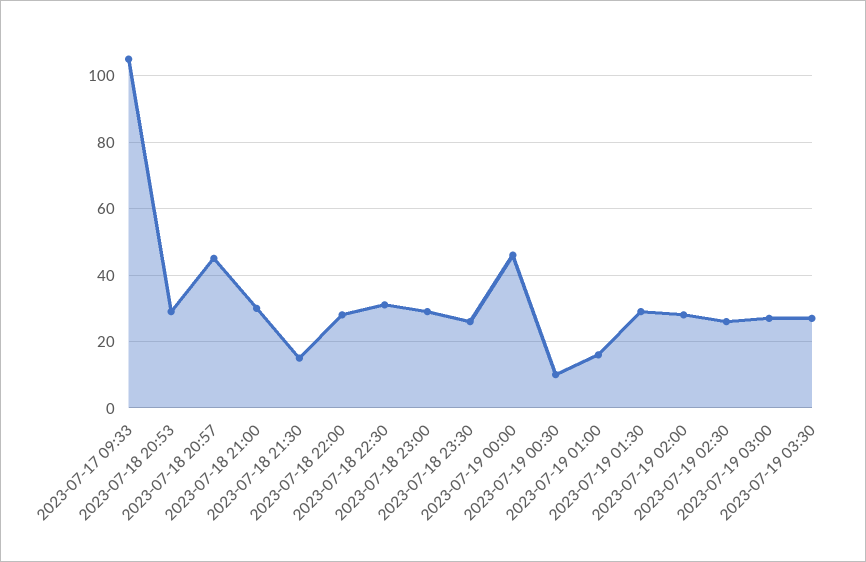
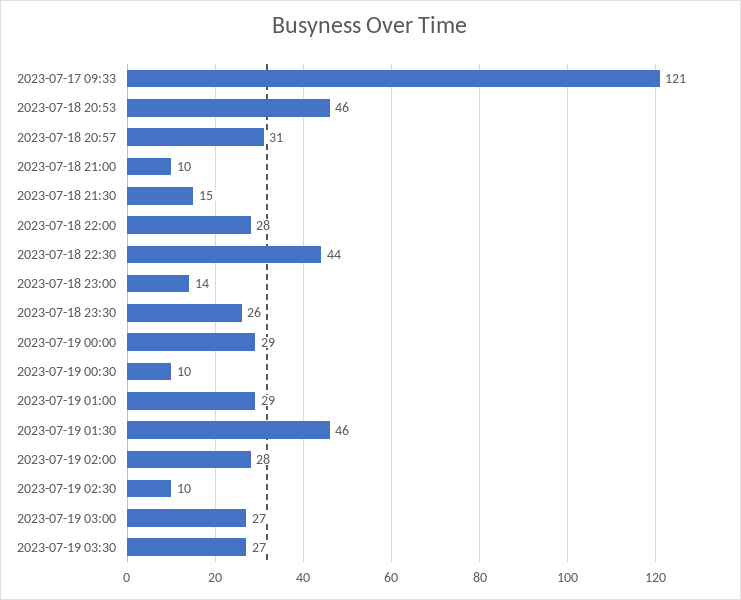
  {
-   "2023-07-17 09:33": 105,
+   "2023-07-17 09:33": 121,
-   "2023-07-18 20:53": 30,
+   "2023-07-18 20:53": 46,
-   "2023-07-18 20:57": 45,
+   "2023-07-18 20:57": 31,
-   "2023-07-18 21:00": 30,
+   "2023-07-18 21:00": 10,
    "2023-07-18 21:30": 15,
    "2023-07-18 22:00": 28,
-   "2023-07-18 22:30": 30,
+   "2023-07-18 22:30": 44,
-   "2023-07-18 23:00": 30,
+   "2023-07-18 23:00": 14,
    "2023-07-18 23:30": 26,
-   "2023-07-19 00:00": 45,
+   "2023-07-19 00:00": 29,
    "2023-07-19 00:30": 10,
-   "2023-07-19 01:00": 15,
+   "2023-07-19 01:00": 29,
-   "2023-07-19 01:30": 30,
+   "2023-07-19 01:30": 46,
    "2023-07-19 02:00": 28,
-   "2023-07-19 02:30": 25,
+   "2023-07-19 02:30": 10,
    "2023-07-19 03:00": 27,
    "2023-07-19 03:30": 27
  }

